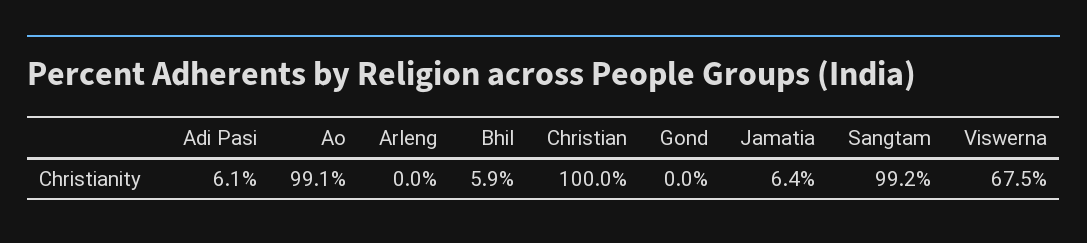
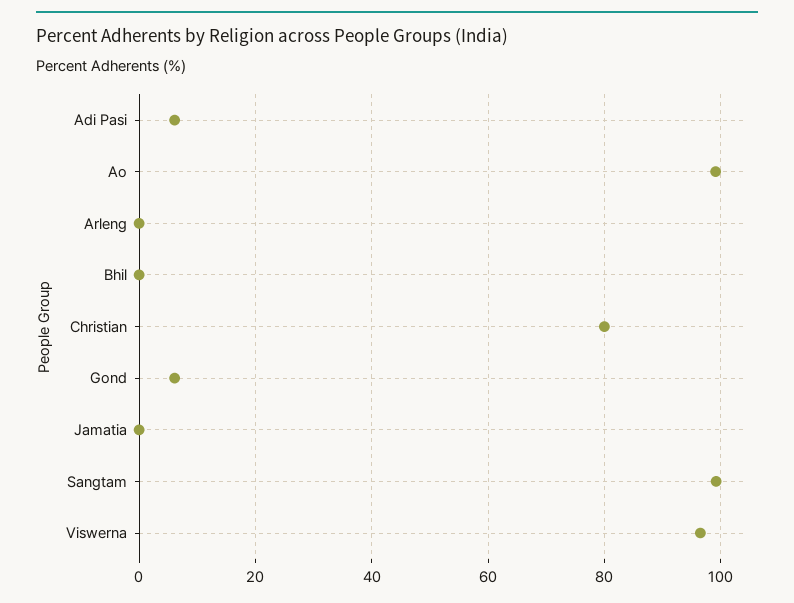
  {
    "Adi Pasi": 6.1,
    "Ao": 99.1,
    "Arleng": 0,
-   "Bhil": 5.9,
+   "Bhil": 0,
-   "Christian": 100,
+   "Christian": 80,
-   "Gond": 0,
+   "Gond": 6,
-   "Jamatia": 6.4,
+   "Jamatia": 0,
    "Sangtam": 99.2,
-   "Viswerna": 67.5
+   "Viswerna": 96
  }

